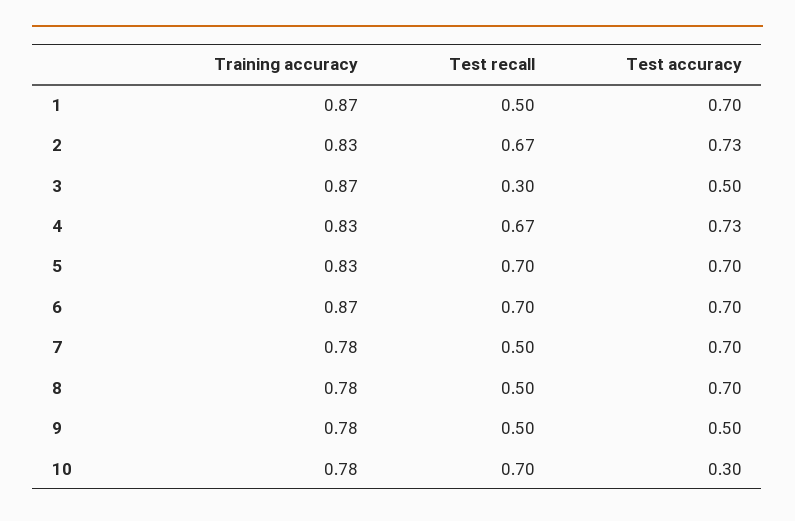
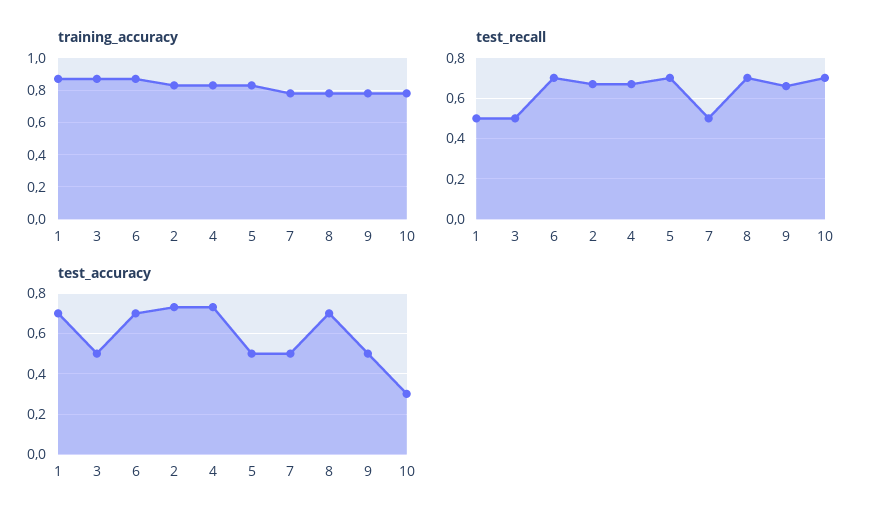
  {
    "Training accuracy": {
      "1": 0.87,
      "2": 0.83,
      "3": 0.87,
      "4": 0.83,
      "5": 0.83,
      "6": 0.87,
      "7": 0.78,
      "8": 0.78,
      "9": 0.78,
      "10": 0.78
    },
    "Test recall": {
      "1": 0.5,
      "2": 0.67,
-     "3": 0.3,
+     "3": 0.5,
      "4": 0.67,
      "5": 0.7,
      "6": 0.7,
      "7": 0.5,
-     "8": 0.5,
+     "8": 0.7,
-     "9": 0.5,
+     "9": 0.65,
      "10": 0.7
    },
    "Test accuracy": {
      "1": 0.7,
      "2": 0.73,
      "3": 0.5,
      "4": 0.73,
-     "5": 0.7,
+     "5": 0.5,
      "6": 0.7,
-     "7": 0.7,
+     "7": 0.5,
      "8": 0.7,
      "9": 0.5,
      "10": 0.3
    }
  }

